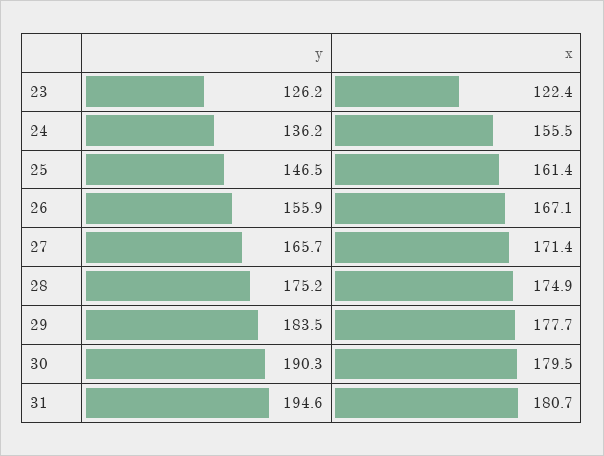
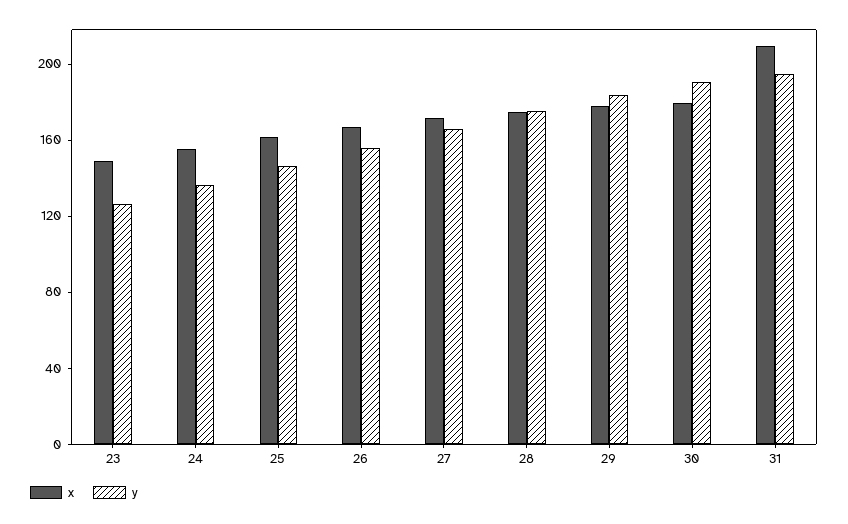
  {
    "y": {
      "23": 126.2,
      "24": 136.2,
      "25": 146.5,
      "26": 155.9,
      "27": 165.7,
      "28": 175.2,
      "29": 183.5,
      "30": 190.3,
      "31": 194.6
    },
    "x": {
-     "23": 122.4,
+     "23": 150,
      "24": 155.5,
      "25": 161.4,
      "26": 167.1,
      "27": 171.4,
      "28": 174.9,
      "29": 177.7,
      "30": 179.5,
-     "31": 180.7
+     "31": 210
    }
  }

